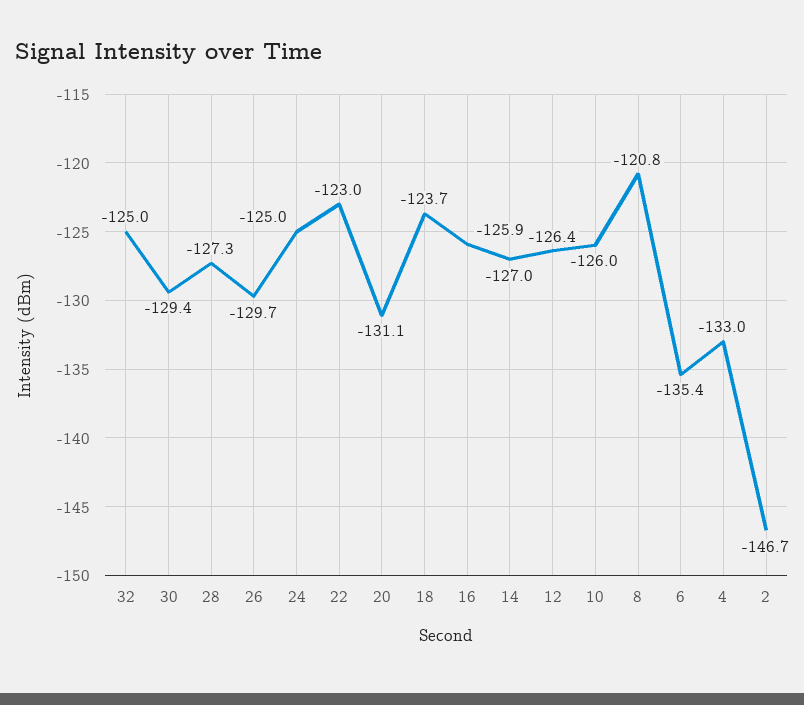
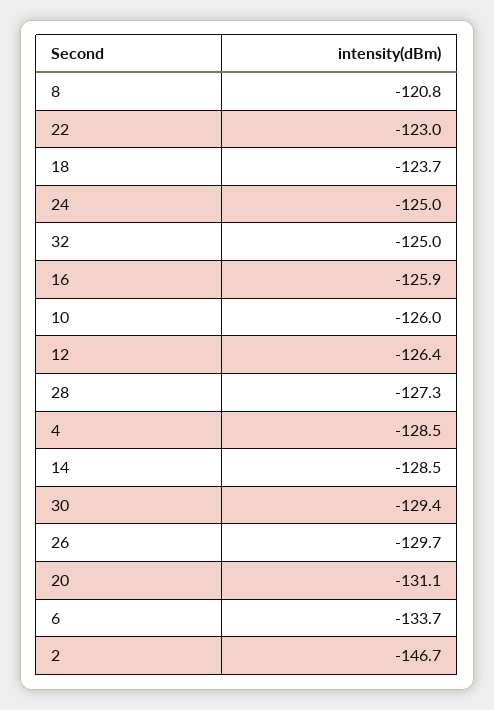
  {
    "32": -125,
    "30": -129.4,
    "28": -127.3,
    "26": -129.7,
    "24": -125,
    "22": -123,
    "20": -131.1,
    "18": -123.7,
    "16": -125.9,
-   "14": -127,
+   "14": -128.5,
    "12": -126.4,
    "10": -126,
    "8": -120.8,
-   "6": -135.4,
+   "6": -133.7,
-   "4": -133,
+   "4": -128.5,
    "2": -146.7
  }

